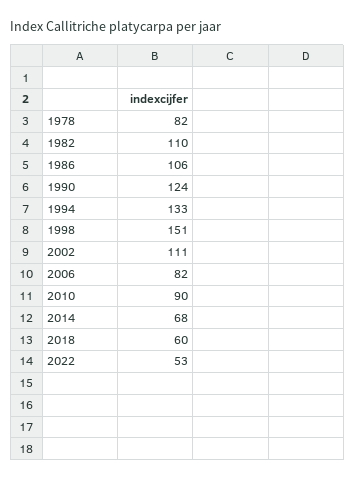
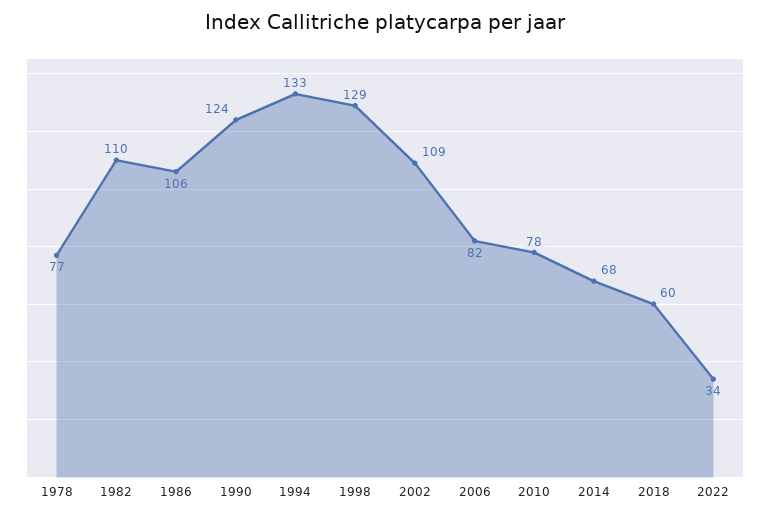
  {
-   "1978": 82,
+   "1978": 77,
    "1982": 110,
    "1986": 106,
    "1990": 124,
    "1994": 133,
-   "1998": 151,
+   "1998": 129,
-   "2002": 111,
+   "2002": 109,
    "2006": 82,
-   "2010": 90,
+   "2010": 78,
    "2014": 68,
    "2018": 60,
-   "2022": 53
+   "2022": 34
  }

